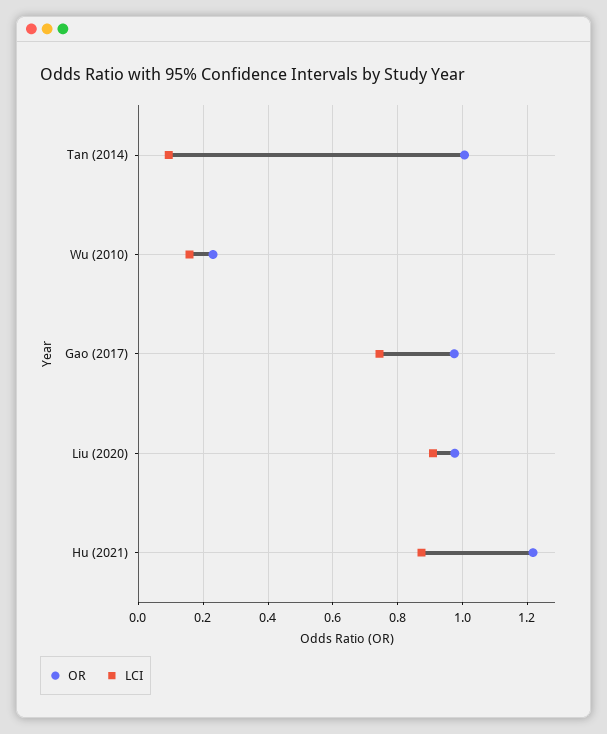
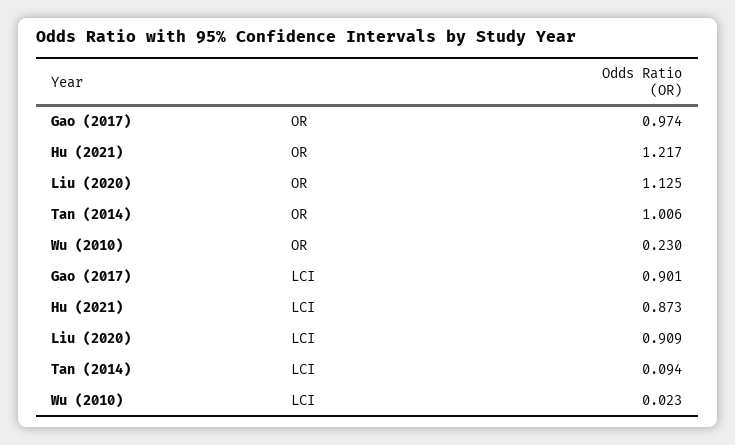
  {
    "OR": {
      "Tan (2014)": 1.006,
      "Wu (2010)": 0.23,
      "Gao (2017)": 0.974,
-     "Liu (2020)": 0.98,
+     "Liu (2020)": 1.125,
      "Hu (2021)": 1.217
    },
    "LCI": {
      "Tan (2014)": 0.094,
-     "Wu (2010)": 0.16,
+     "Wu (2010)": 0.023,
-     "Gao (2017)": 0.74,
+     "Gao (2017)": 0.901,
      "Liu (2020)": 0.909,
      "Hu (2021)": 0.873
    }
  }

